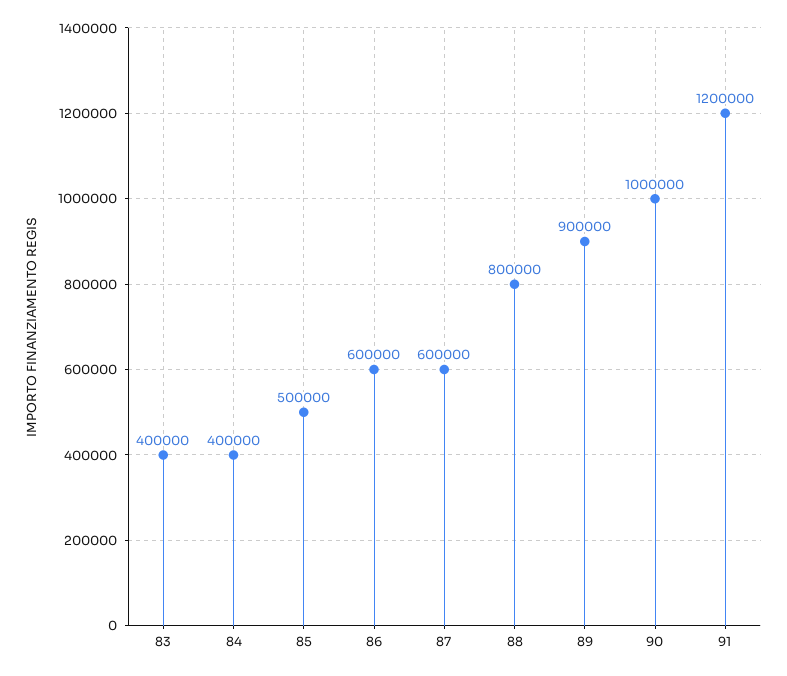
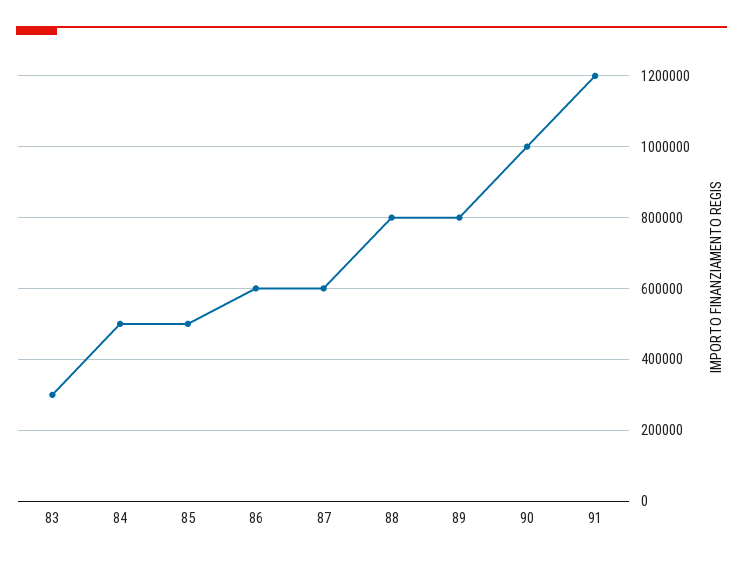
  {
-   "83": 400000,
+   "83": 300000,
-   "84": 400000,
+   "84": 500000,
    "85": 500000,
    "86": 600000,
    "87": 600000,
    "88": 800000,
-   "89": 900000,
+   "89": 800000,
    "90": 1000000,
    "91": 1200000
  }

